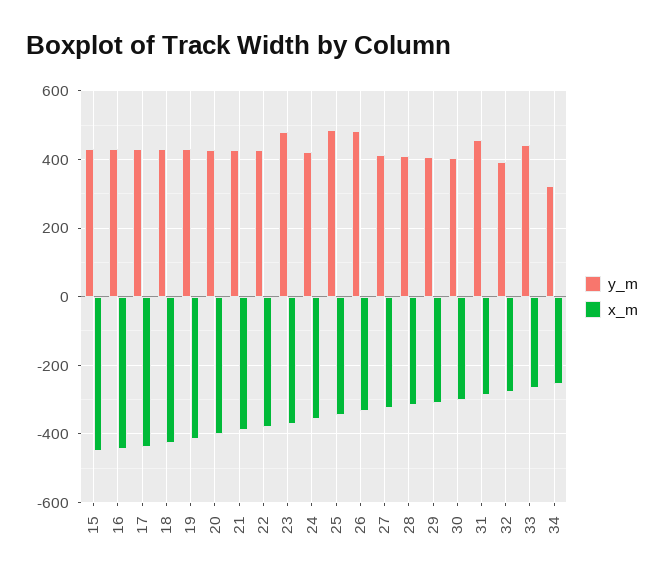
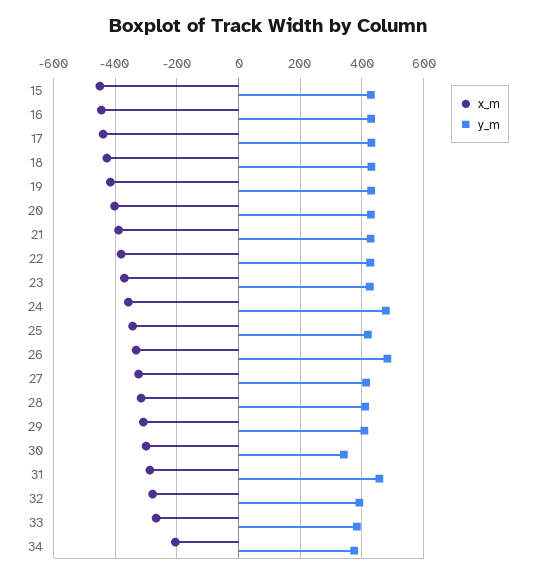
  {
    "y_m": {
      "15": 420,
      "16": 440,
      "17": 440,
      "18": 440,
      "19": 420,
      "20": 420,
      "21": 420,
      "22": 420,
-     "23": 480,
+     "23": 420,
-     "24": 420,
+     "24": 480,
-     "25": 480,
+     "25": 420,
      "26": 480,
      "27": 420,
      "28": 420,
      "29": 400,
-     "30": 400,
+     "30": 340,
      "31": 460,
      "32": 400,
-     "33": 440,
+     "33": 380,
-     "34": 320
+     "34": 380
    },
    "x_m": {
      "15": -440,
      "16": -440,
      "17": -440,
      "18": -420,
      "19": -420,
      "20": -400,
      "21": -380,
      "22": -380,
      "23": -380,
      "24": -360,
      "25": -340,
      "26": -340,
      "27": -320,
      "28": -320,
      "29": -300,
      "30": -300,
      "31": -280,
      "32": -280,
      "33": -260,
-     "34": -260
+     "34": -200
    }
  }

